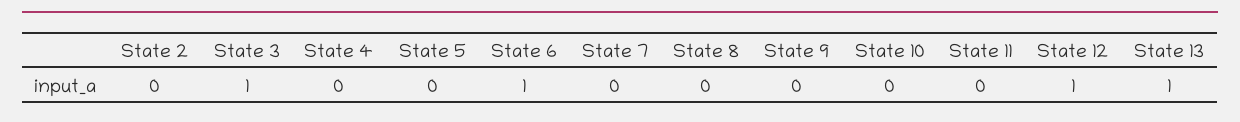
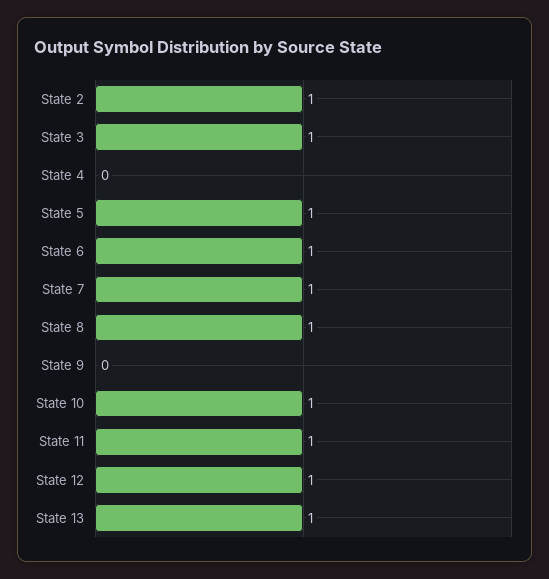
  {
-   "State 2": 0,
+   "State 2": 1,
    "State 3": 1,
    "State 4": 0,
-   "State 5": 0,
+   "State 5": 1,
    "State 6": 1,
-   "State 7": 0,
+   "State 7": 1,
-   "State 8": 0,
+   "State 8": 1,
    "State 9": 0,
-   "State 10": 0,
+   "State 10": 1,
-   "State 11": 0,
+   "State 11": 1,
    "State 12": 1,
    "State 13": 1
  }

